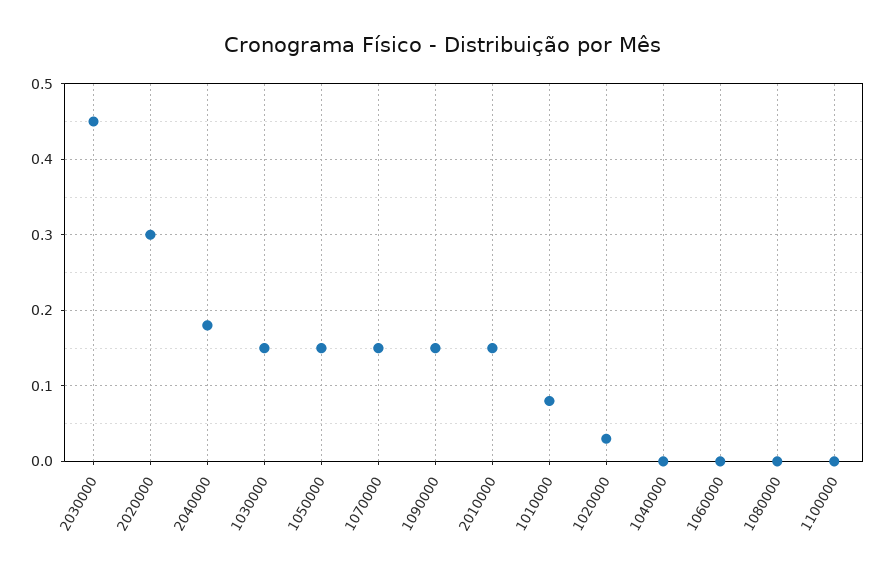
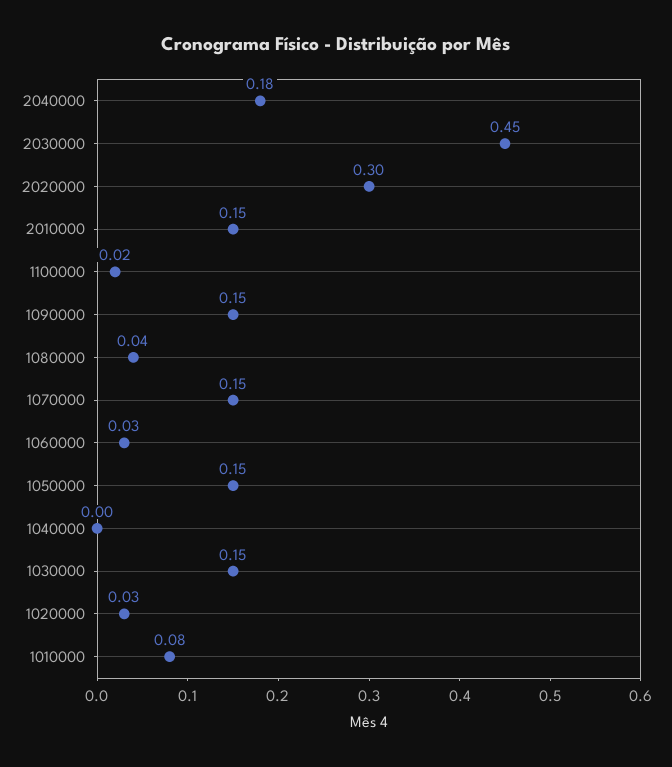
  {
    "2030000": 0.45,
    "2020000": 0.3,
    "2040000": 0.18,
    "1030000": 0.15,
    "1050000": 0.15,
    "1070000": 0.15,
    "1090000": 0.15,
    "2010000": 0.15,
    "1010000": 0.08,
    "1020000": 0.03,
    "1040000": 0,
-   "1060000": 0,
+   "1060000": 0.03,
-   "1080000": 0,
+   "1080000": 0.04,
-   "1100000": 0
+   "1100000": 0.02
  }

